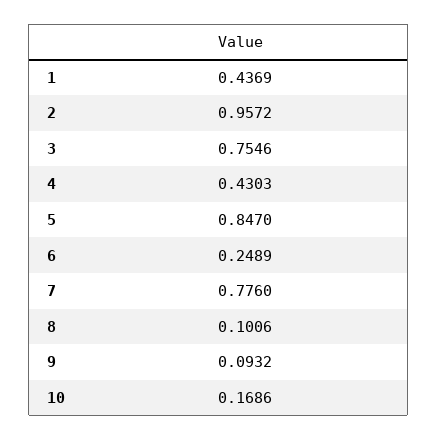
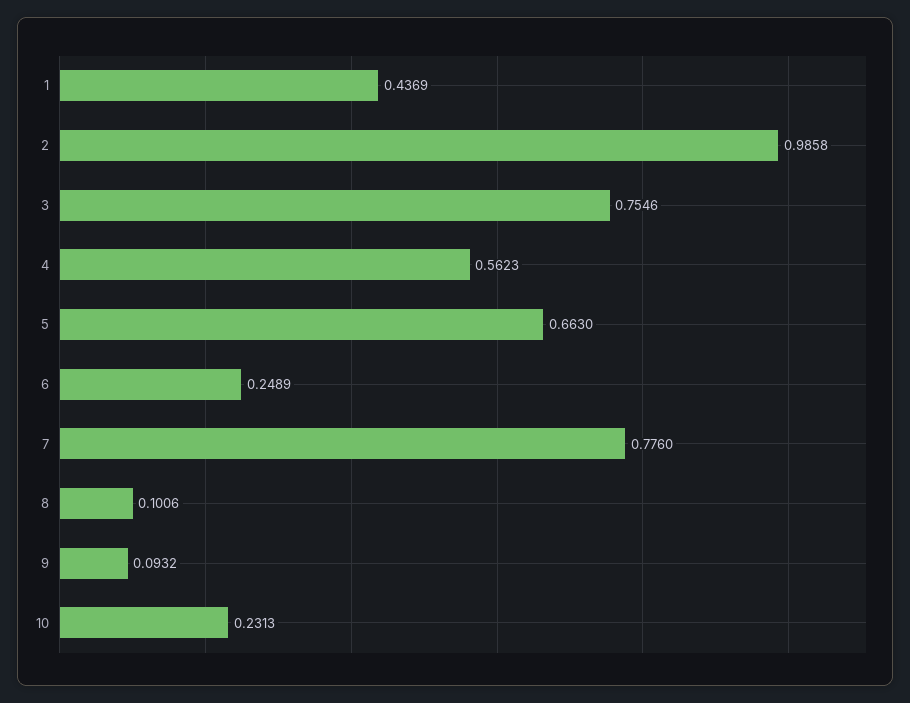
  {
    "1": 0.4369,
-   "2": 0.9572,
+   "2": 0.9858,
    "3": 0.7546,
-   "4": 0.4303,
+   "4": 0.5623,
-   "5": 0.847,
+   "5": 0.663,
    "6": 0.2489,
    "7": 0.776,
    "8": 0.1006,
    "9": 0.0932,
-   "10": 0.1686
+   "10": 0.2313
  }

